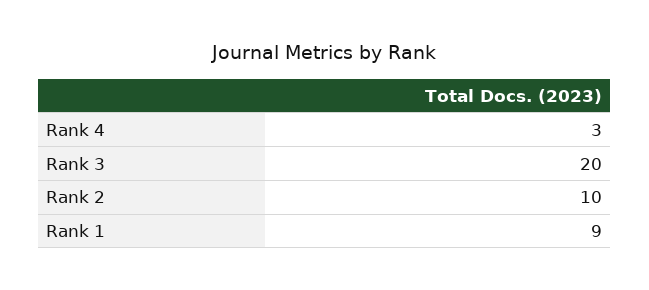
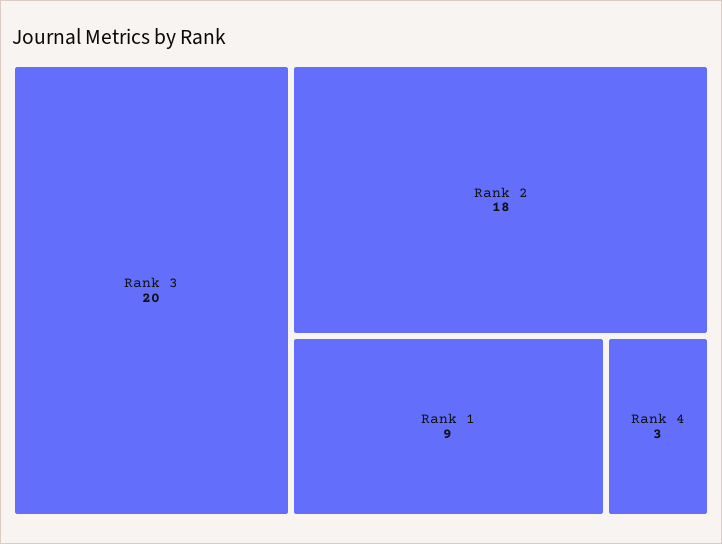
  {
    "Rank 4": 3,
    "Rank 3": 20,
-   "Rank 2": 10,
+   "Rank 2": 18,
    "Rank 1": 9
  }

